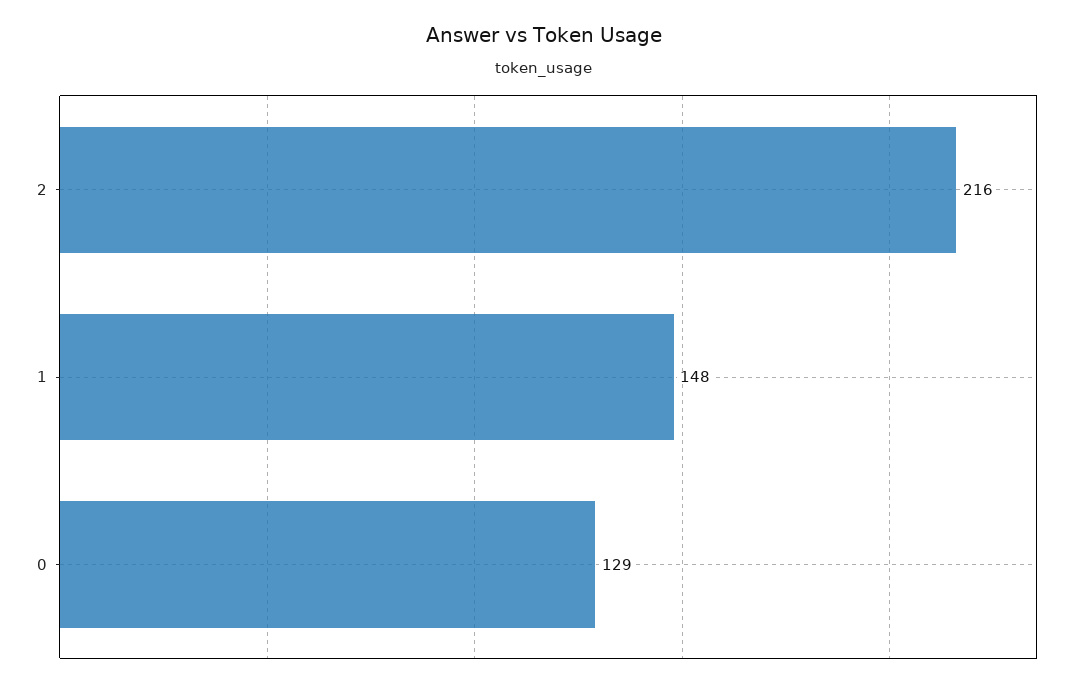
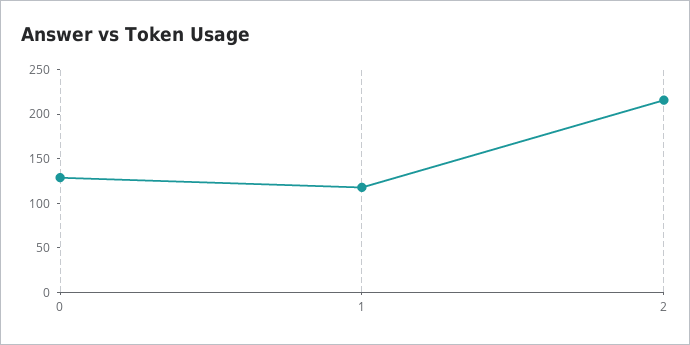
  {
    "2": 216,
-   "1": 148,
+   "1": 120,
    "0": 129
  }

